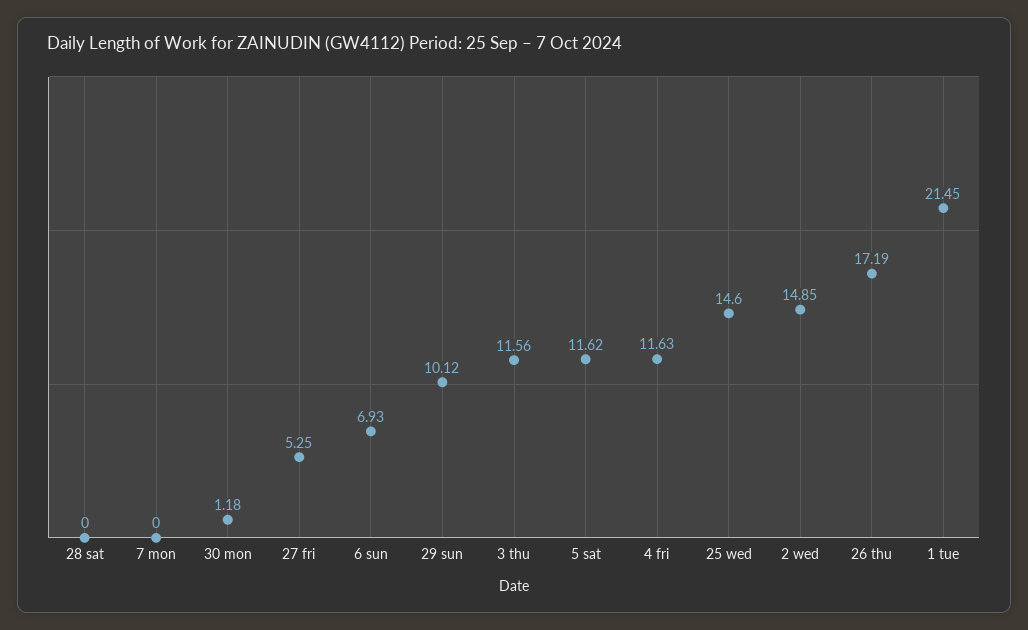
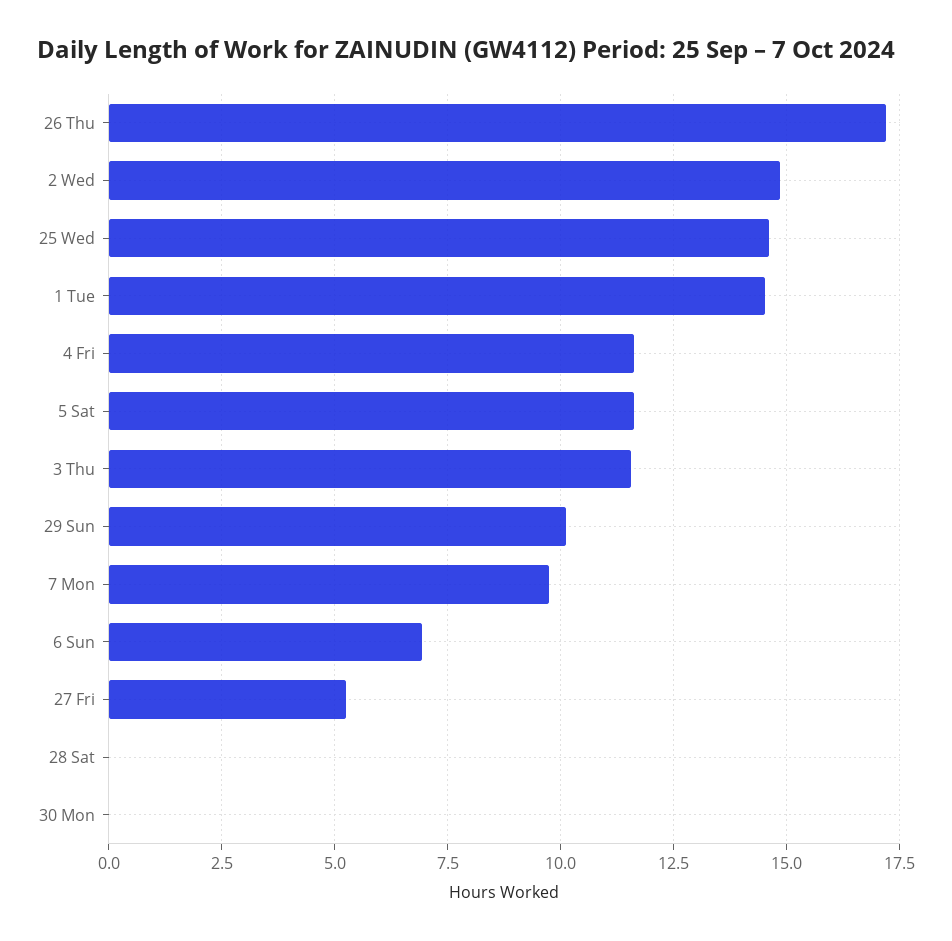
  {
    "28 sat": 0,
-   "7 mon": 0,
+   "7 mon": 9.75,
-   "30 mon": 1.18,
+   "30 mon": 0,
    "27 fri": 5.25,
    "6 sun": 6.93,
    "29 sun": 10.12,
    "3 thu": 11.56,
    "5 sat": 11.62,
    "4 fri": 11.63,
    "25 wed": 14.6,
    "2 wed": 14.85,
    "26 thu": 17.19,
-   "1 tue": 21.45
+   "1 tue": 14.5
  }

